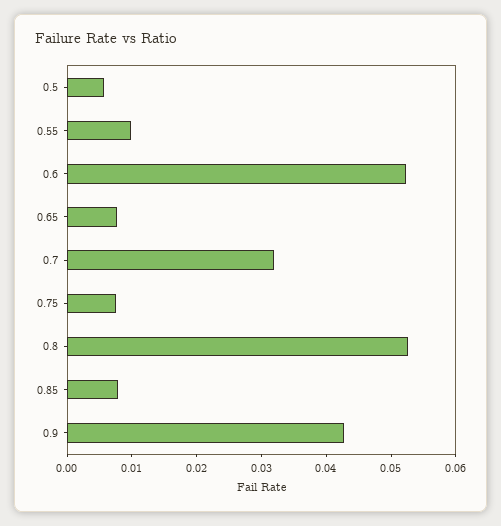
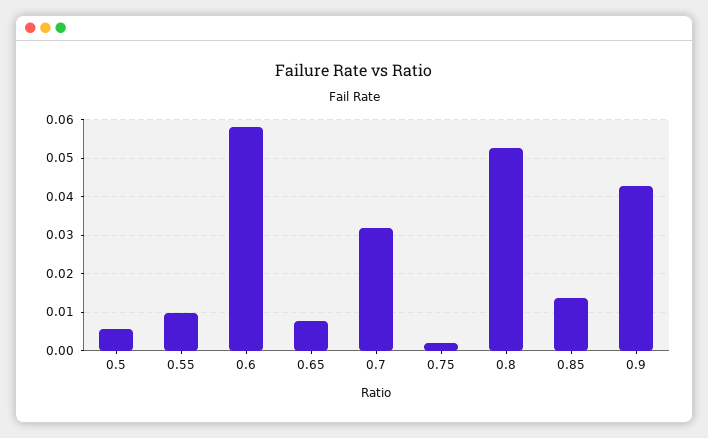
  {
    "0.5": 0.006,
    "0.55": 0.01,
-   "0.6": 0.052,
+   "0.6": 0.058,
    "0.65": 0.008,
    "0.7": 0.032,
-   "0.75": 0.008,
+   "0.75": 0.002,
    "0.8": 0.052,
-   "0.85": 0.008,
+   "0.85": 0.014,
    "0.9": 0.042
  }

